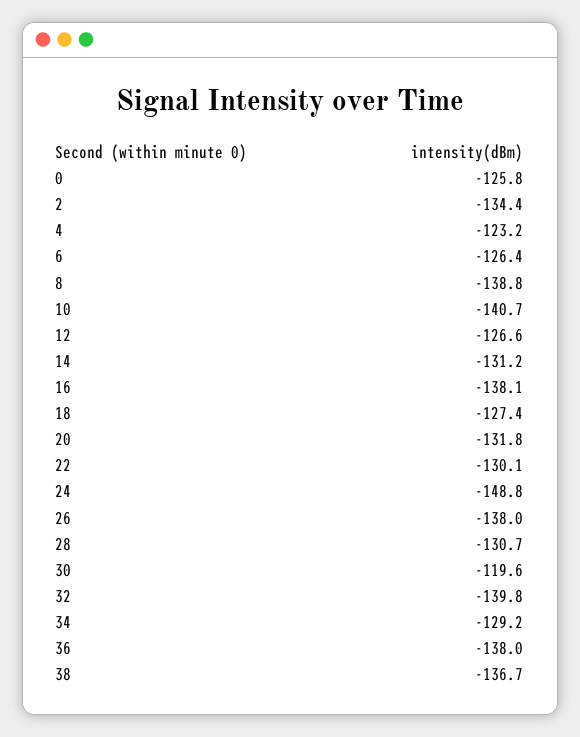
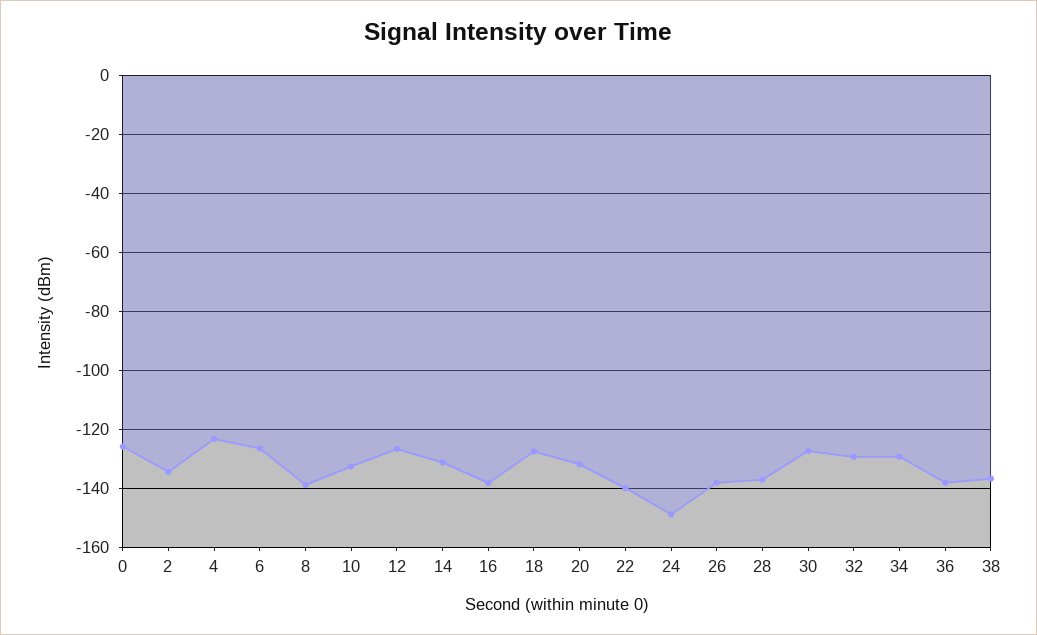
  {
    "0": -125.8,
    "2": -134.4,
    "4": -123.2,
    "6": -126.4,
    "8": -138.8,
-   "10": -140.7,
+   "10": -132.5,
    "12": -126.6,
    "14": -131.2,
    "16": -138.1,
    "18": -127.4,
    "20": -131.8,
-   "22": -130.1,
+   "22": -140,
    "24": -148.8,
    "26": -138,
-   "28": -130.7,
+   "28": -137.5,
-   "30": -119.6,
+   "30": -127.5,
-   "32": -139.8,
+   "32": -130,
    "34": -129.2,
    "36": -138,
    "38": -136.7
  }

